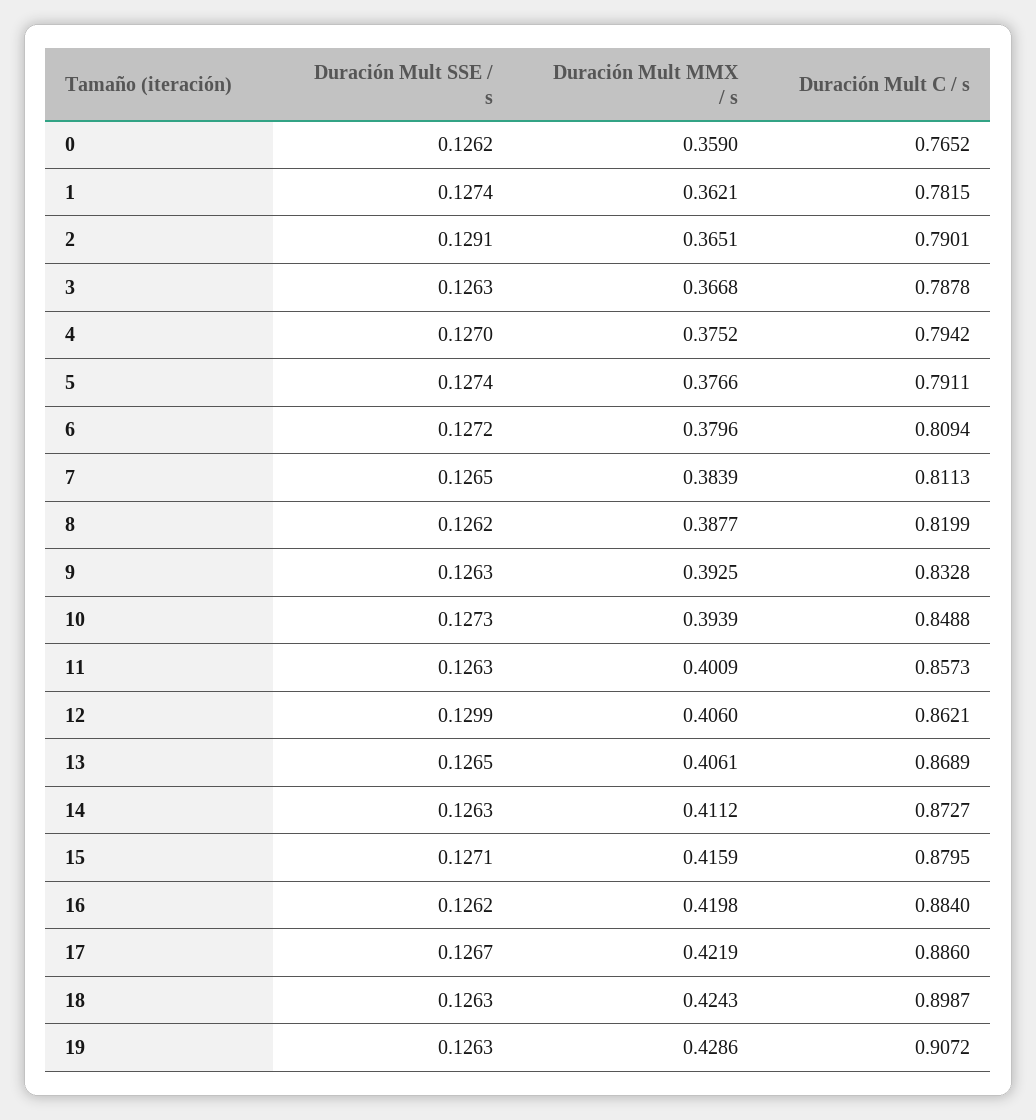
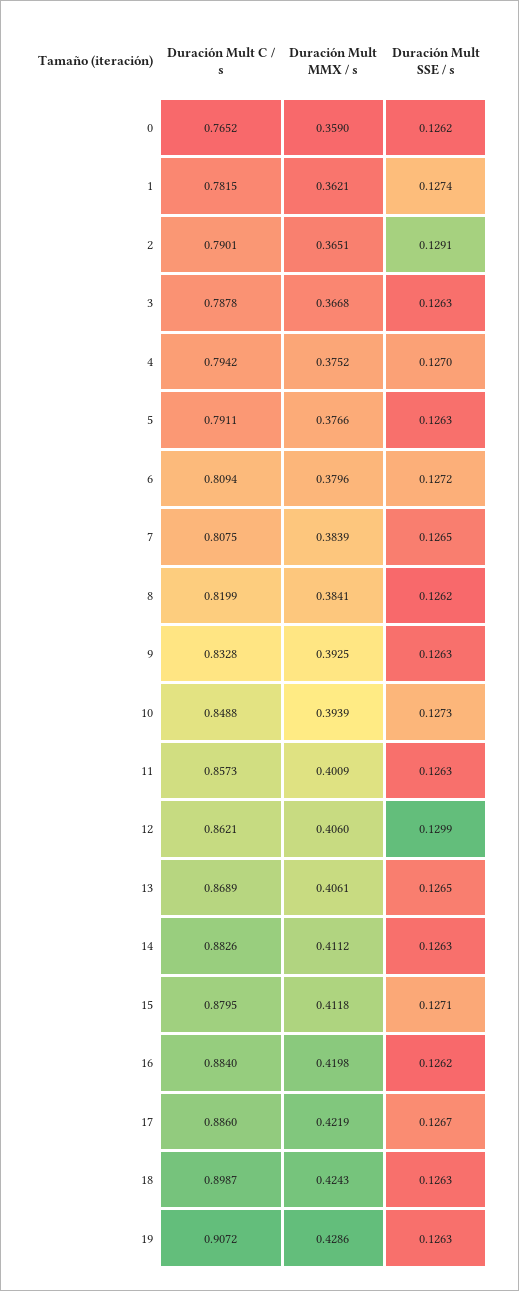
  {
    "Duración Mult SSE / s": {
      "0": 0.1262,
      "1": 0.1274,
      "2": 0.1291,
      "3": 0.1263,
      "4": 0.127,
-     "5": 0.1274,
+     "5": 0.1263,
      "6": 0.1272,
      "7": 0.1265,
      "8": 0.1262,
      "9": 0.1263,
      "10": 0.1273,
      "11": 0.1263,
      "12": 0.1299,
      "13": 0.1265,
      "14": 0.1263,
      "15": 0.1271,
      "16": 0.1262,
      "17": 0.1267,
      "18": 0.1263,
      "19": 0.1263
    },
    "Duración Mult MMX / s": {
      "0": 0.359,
      "1": 0.3621,
      "2": 0.3651,
      "3": 0.3668,
      "4": 0.3752,
      "5": 0.3766,
      "6": 0.3796,
      "7": 0.3839,
-     "8": 0.3877,
+     "8": 0.3841,
      "9": 0.3925,
      "10": 0.3939,
      "11": 0.4009,
      "12": 0.406,
      "13": 0.4061,
      "14": 0.4112,
-     "15": 0.4159,
+     "15": 0.4118,
      "16": 0.4198,
      "17": 0.4219,
      "18": 0.4243,
      "19": 0.4286
    },
    "Duración Mult C / s": {
      "0": 0.7652,
      "1": 0.7815,
      "2": 0.7901,
      "3": 0.7878,
      "4": 0.7942,
      "5": 0.7911,
      "6": 0.8094,
-     "7": 0.8113,
+     "7": 0.8075,
      "8": 0.8199,
      "9": 0.8328,
      "10": 0.8488,
      "11": 0.8573,
      "12": 0.8621,
      "13": 0.8689,
-     "14": 0.8727,
+     "14": 0.8826,
      "15": 0.8795,
      "16": 0.884,
      "17": 0.886,
      "18": 0.8987,
      "19": 0.9072
    }
  }

